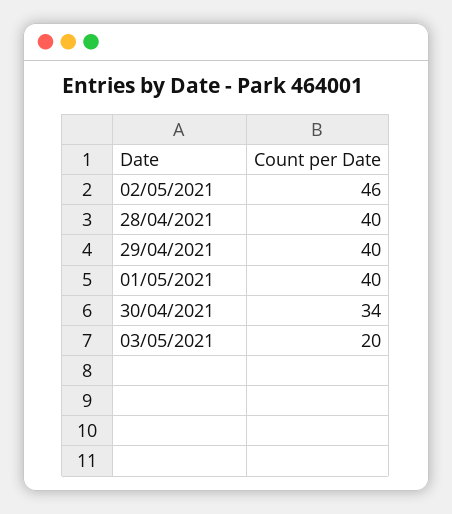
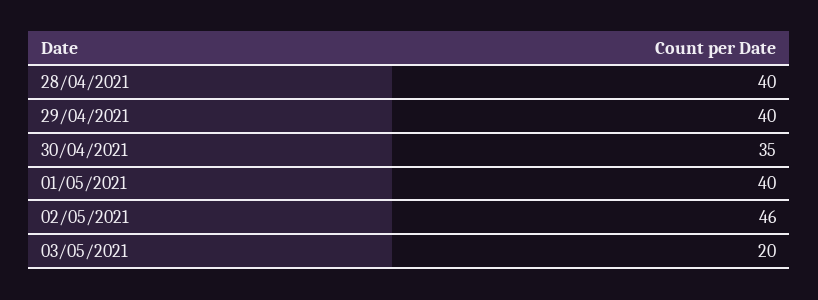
  {
    "02/05/2021": 46,
    "28/04/2021": 40,
    "29/04/2021": 40,
    "01/05/2021": 40,
-   "30/04/2021": 34,
+   "30/04/2021": 35,
    "03/05/2021": 20
  }

